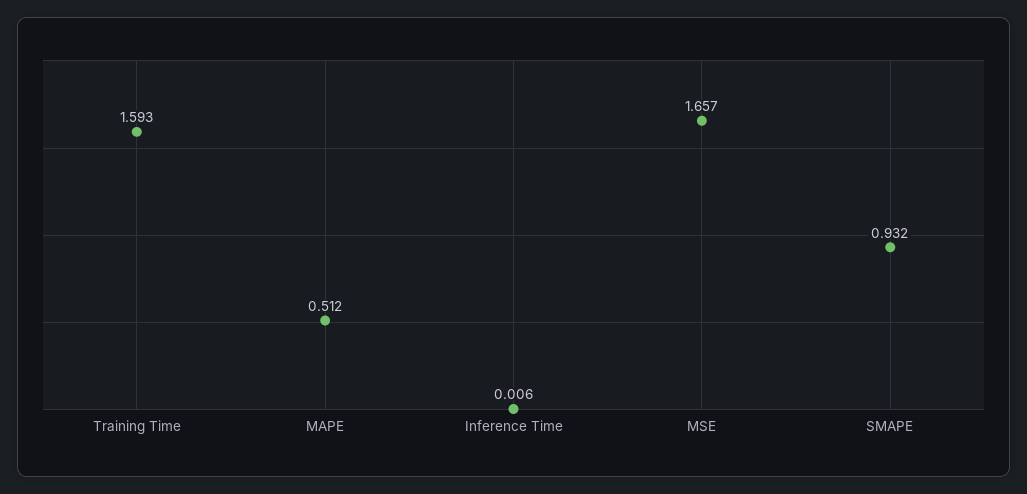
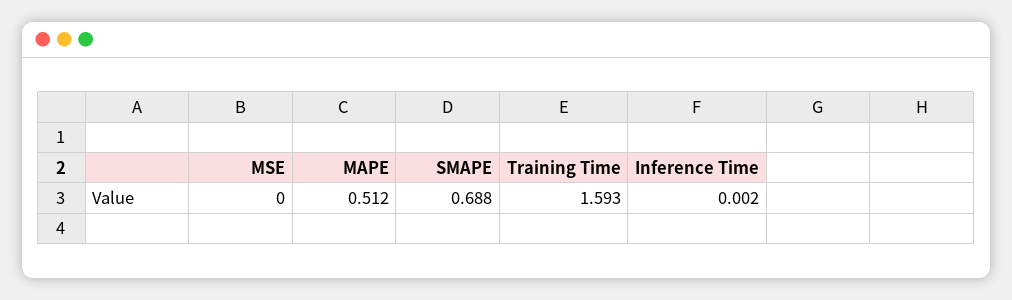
  {
    "Training Time": 1.593,
    "MAPE": 0.512,
-   "Inference Time": 0.006,
+   "Inference Time": 0.002,
-   "MSE": 1.657,
+   "MSE": 0,
-   "SMAPE": 0.932
+   "SMAPE": 0.688
  }

